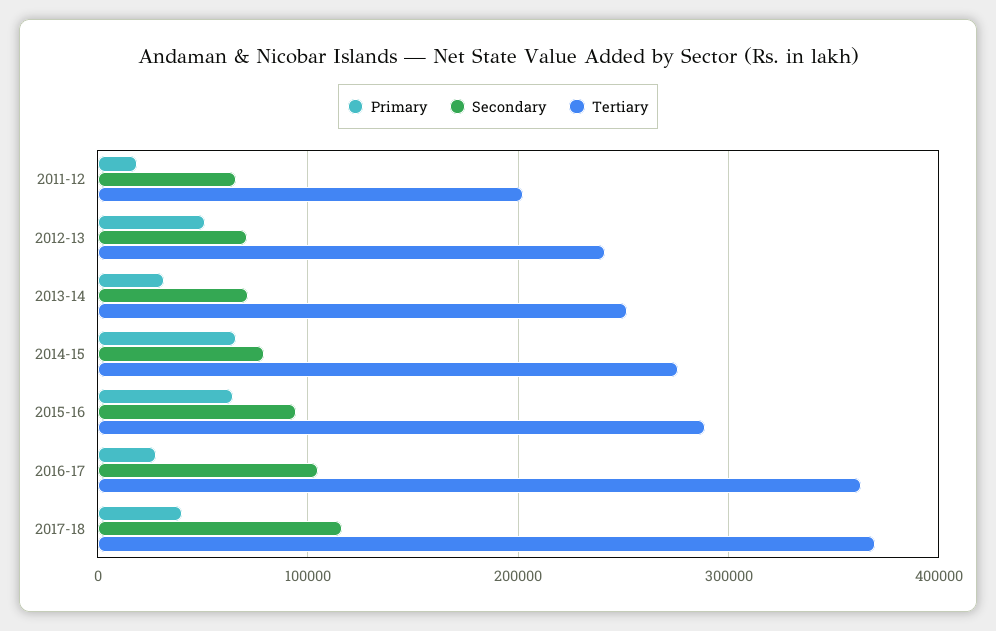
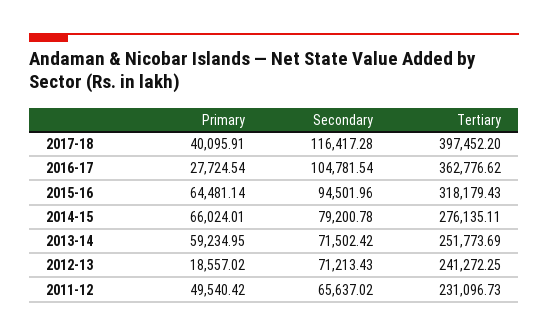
  {
    "Primary": {
-     "2011-12": 20000,
+     "2011-12": 49540.42,
-     "2012-13": 50000,
+     "2012-13": 18557.02,
-     "2013-14": 30000,
+     "2013-14": 59234.95,
      "2014-15": 66024.01,
      "2015-16": 64481.14,
      "2016-17": 27724.54,
      "2017-18": 40095.91
    },
    "Secondary": {
      "2011-12": 65637.02,
      "2012-13": 71213.43,
      "2013-14": 71502.42,
      "2014-15": 79200.78,
      "2015-16": 94501.96,
      "2016-17": 104781.54,
      "2017-18": 116417.28
    },
    "Tertiary": {
-     "2011-12": 200000,
+     "2011-12": 231096.73,
      "2012-13": 241272.25,
      "2013-14": 251773.69,
      "2014-15": 276135.11,
-     "2015-16": 290000,
+     "2015-16": 318179.43,
      "2016-17": 362776.62,
-     "2017-18": 370000
+     "2017-18": 397452.2
    }
  }

